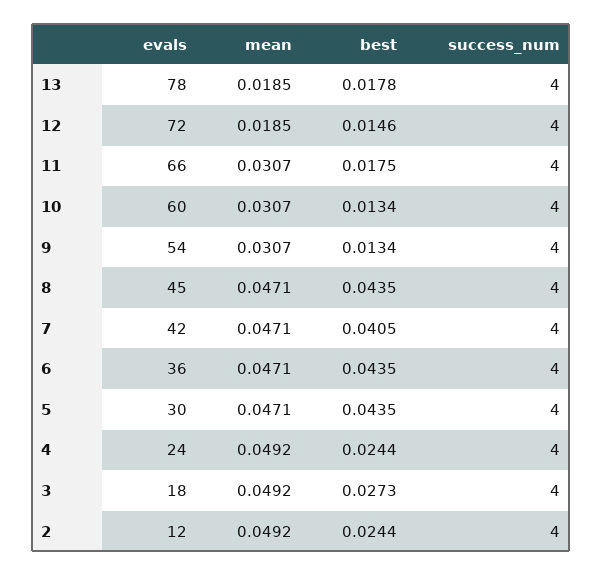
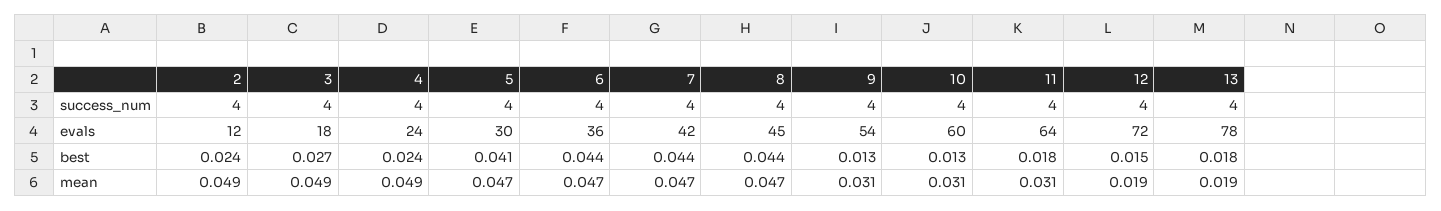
  {
    "evals": {
      "13": 78,
      "12": 72,
-     "11": 66,
+     "11": 64,
      "10": 60,
      "9": 54,
      "8": 45,
      "7": 42,
      "6": 36,
      "5": 30,
      "4": 24,
      "3": 18,
      "2": 12
    },
    "mean": {
      "13": 0.0185,
      "12": 0.0185,
      "11": 0.0307,
      "10": 0.0307,
      "9": 0.0307,
      "8": 0.0471,
      "7": 0.0471,
      "6": 0.0471,
      "5": 0.0471,
      "4": 0.0492,
      "3": 0.0492,
      "2": 0.0492
    },
    "best": {
      "13": 0.0178,
      "12": 0.0146,
      "11": 0.0175,
      "10": 0.0134,
      "9": 0.0134,
      "8": 0.0435,
-     "7": 0.0405,
+     "7": 0.044,
      "6": 0.0435,
-     "5": 0.0435,
+     "5": 0.041,
      "4": 0.0244,
      "3": 0.0273,
      "2": 0.0244
    },
    "success_num": {
      "13": 4,
      "12": 4,
      "11": 4,
      "10": 4,
      "9": 4,
      "8": 4,
      "7": 4,
      "6": 4,
      "5": 4,
      "4": 4,
      "3": 4,
      "2": 4
    }
  }

